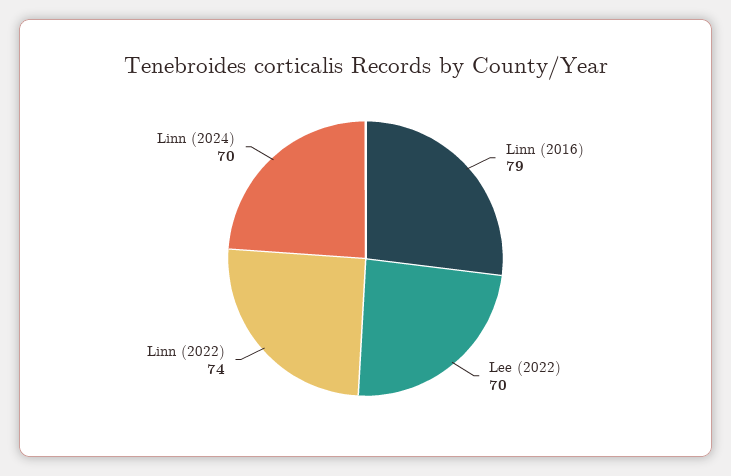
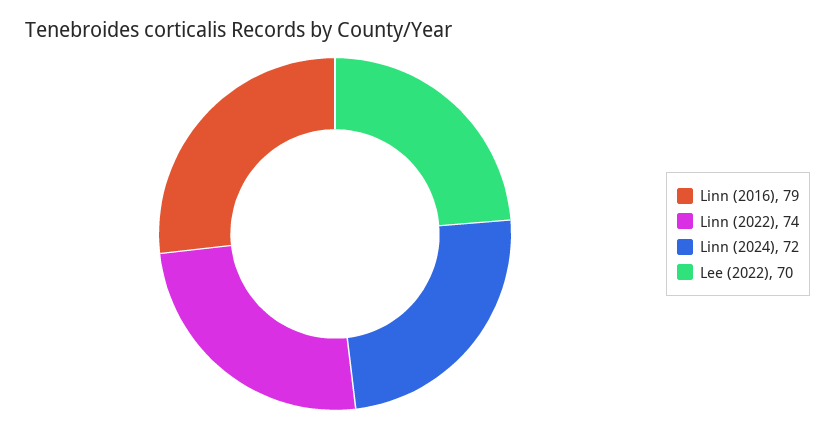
  {
    "Linn (2016)": 79,
    "Lee (2022)": 70,
    "Linn (2022)": 74,
-   "Linn (2024)": 70
+   "Linn (2024)": 72
  }

